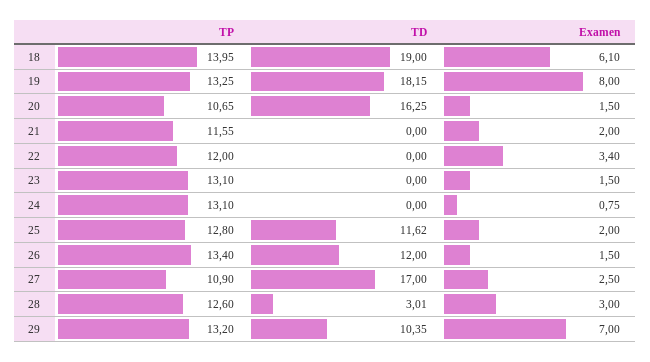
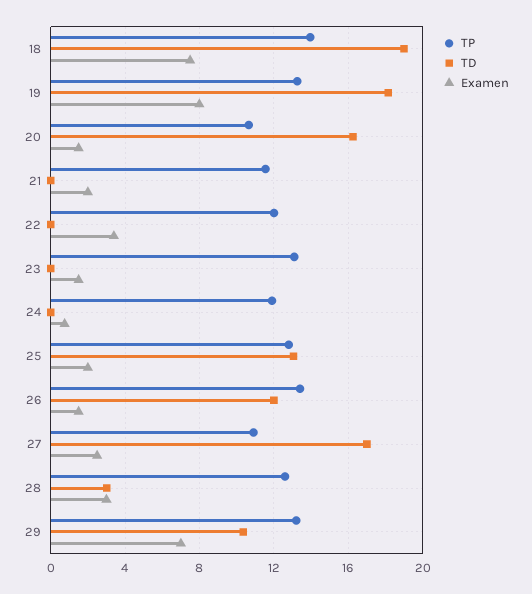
  {
    "TP": {
      "18": 13.95,
      "19": 13.25,
      "20": 10.65,
      "21": 11.55,
      "22": 12,
      "23": 13.1,
-     "24": 13.1,
+     "24": 12,
      "25": 12.8,
      "26": 13.4,
      "27": 10.9,
      "28": 12.6,
      "29": 13.2
    },
    "TD": {
      "18": 19,
      "19": 18.15,
      "20": 16.25,
      "21": 0,
      "22": 0,
      "23": 0,
      "24": 0,
-     "25": 11.62,
+     "25": 13,
      "26": 12,
      "27": 17,
      "28": 3.01,
      "29": 10.35
    },
    "Examen": {
-     "18": 6.1,
+     "18": 7.5,
      "19": 8,
      "20": 1.5,
      "21": 2,
      "22": 3.4,
      "23": 1.5,
      "24": 0.75,
      "25": 2,
      "26": 1.5,
      "27": 2.5,
      "28": 3,
      "29": 7
    }
  }

